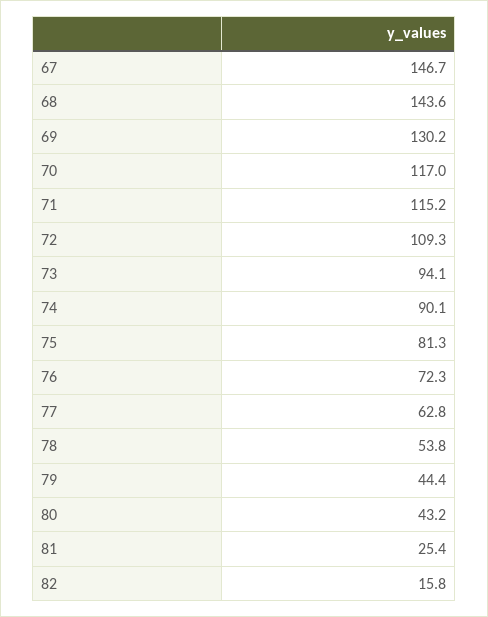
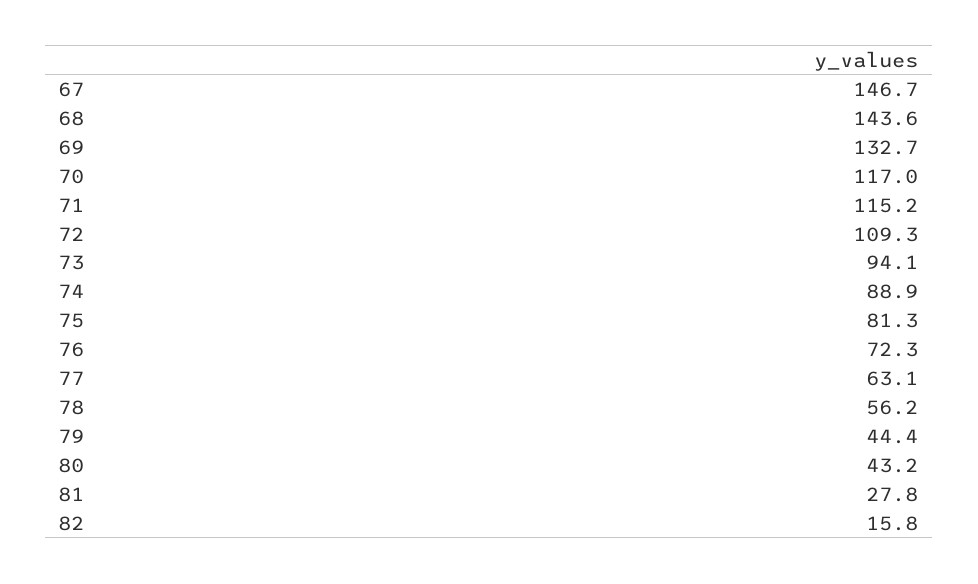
  {
    "67": 146.7,
    "68": 143.6,
-   "69": 130.2,
+   "69": 132.7,
    "70": 117,
    "71": 115.2,
    "72": 109.3,
    "73": 94.1,
-   "74": 90.1,
+   "74": 88.9,
    "75": 81.3,
    "76": 72.3,
-   "77": 62.8,
+   "77": 63.1,
-   "78": 53.8,
+   "78": 56.2,
    "79": 44.4,
    "80": 43.2,
-   "81": 25.4,
+   "81": 27.8,
    "82": 15.8
  }

